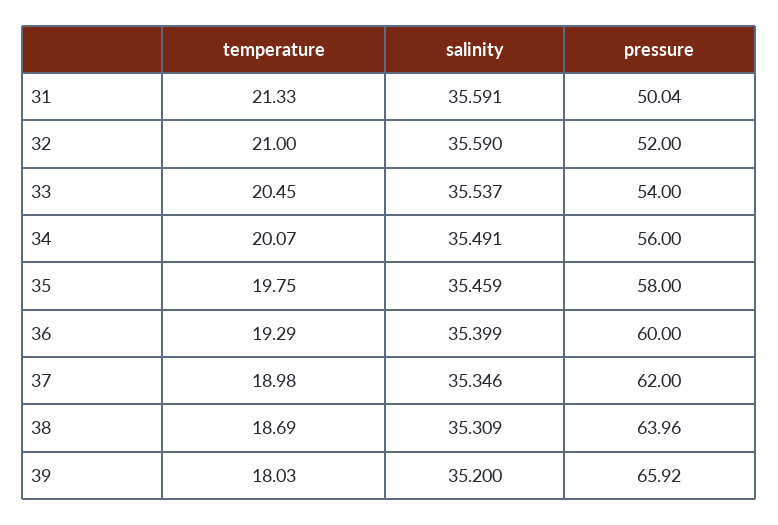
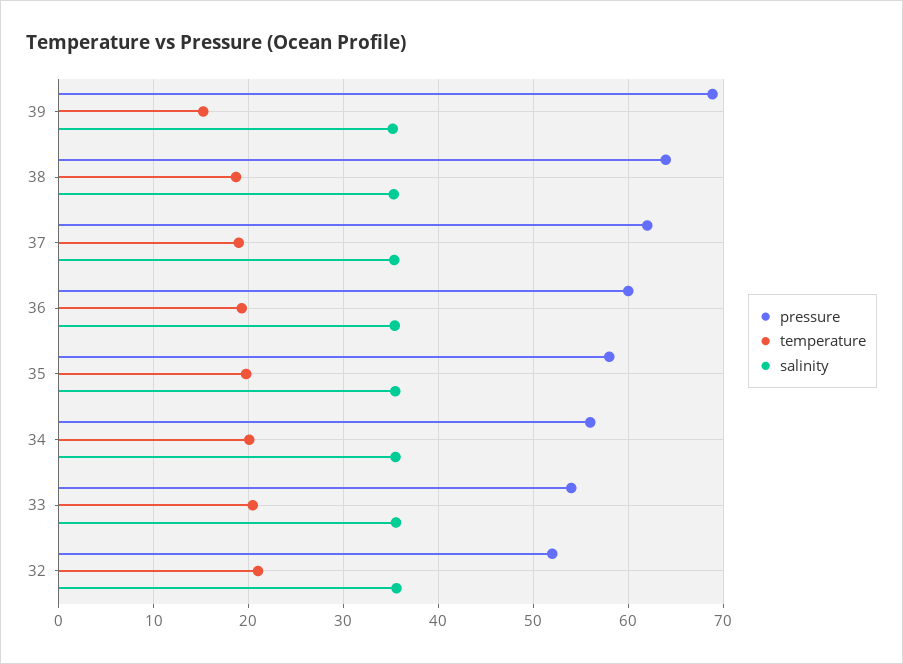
  {
    "temperature": {
-     "31": 21.33,
      "32": 21,
      "33": 20.45,
      "34": 20.07,
      "35": 19.75,
      "36": 19.29,
      "37": 18.98,
      "38": 18.69,
-     "39": 18.03
+     "39": 15
    },
    "salinity": {
-     "31": 35.591,
      "32": 35.59,
      "33": 35.537,
      "34": 35.491,
      "35": 35.459,
      "36": 35.399,
      "37": 35.346,
      "38": 35.309,
      "39": 35.2
    },
    "pressure": {
-     "31": 50.04,
      "32": 52,
      "33": 54,
      "34": 56,
      "35": 58,
      "36": 60,
      "37": 62,
      "38": 63.96,
-     "39": 65.92
+     "39": 69
    }
  }

